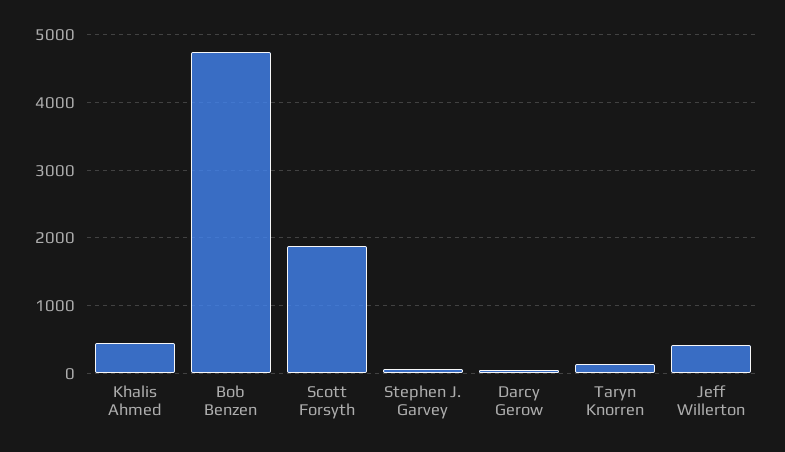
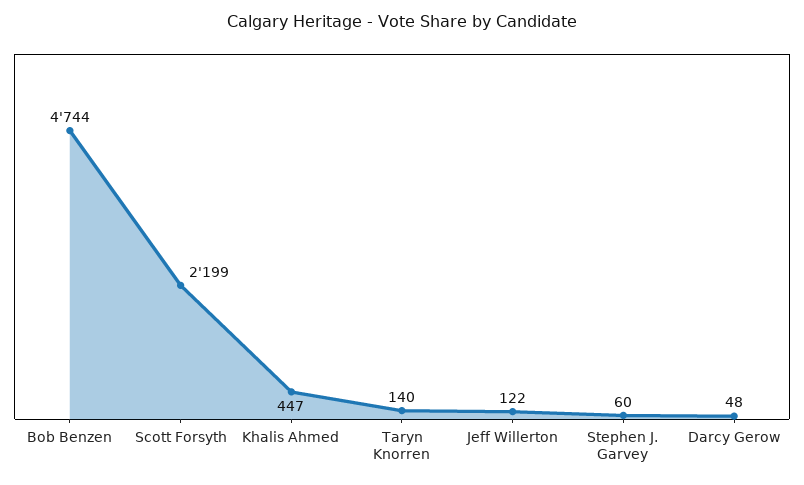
  {
    "Khalis Ahmed": 447,
    "Bob Benzen": 4744,
-   "Scott Forsyth": 1900,
+   "Scott Forsyth": 2199,
    "Stephen J. Garvey": 60,
    "Darcy Gerow": 48,
    "Taryn Knorren": 140,
-   "Jeff Willerton": 400
+   "Jeff Willerton": 122
  }

